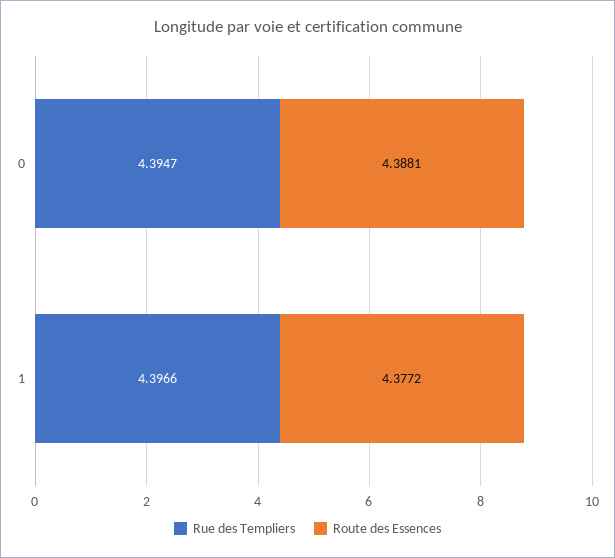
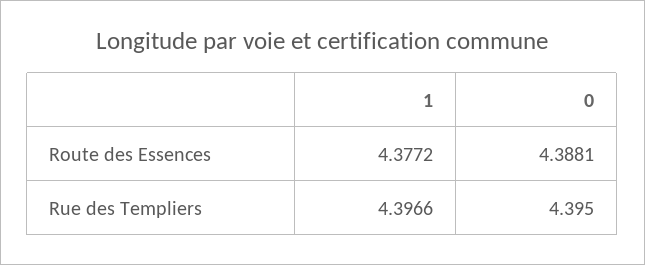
  {
    "Rue des Templiers": {
-     "0": 4.3947,
+     "0": 4.395,
      "1": 4.3966
    },
    "Route des Essences": {
      "0": 4.3881,
      "1": 4.3772
    }
  }

